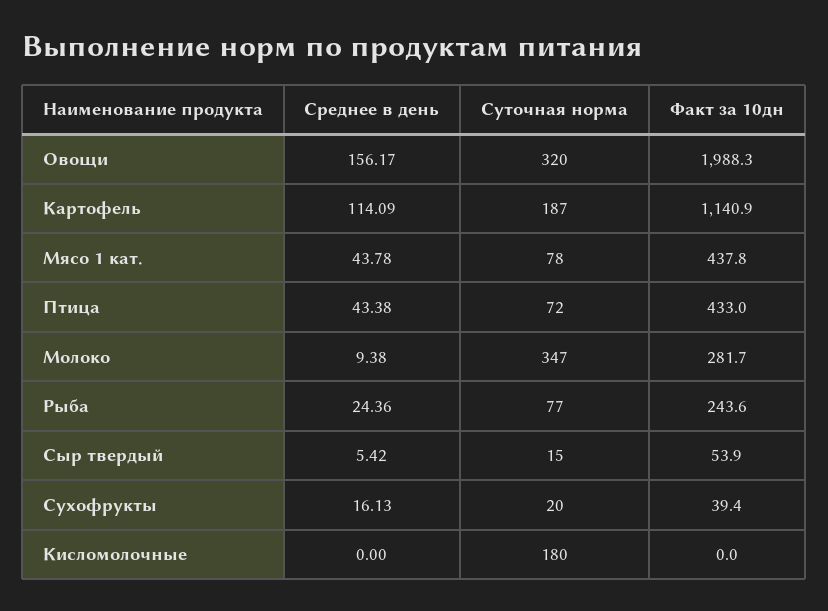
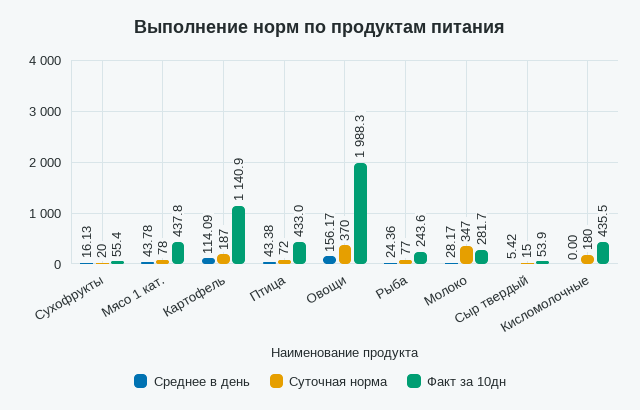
  {
    "Среднее в день": {
      "Овощи": 156.17,
      "Картофель": 114.09,
      "Мясо 1 кат.": 43.78,
      "Птица": 43.38,
-     "Молоко": 9.38,
+     "Молоко": 28.17,
      "Рыба": 24.36,
      "Сыр твердый": 5.42,
      "Сухофрукты": 16.13,
      "Кисломолочные": 0
    },
    "Суточная норма": {
-     "Овощи": 320,
+     "Овощи": 370,
      "Картофель": 187,
      "Мясо 1 кат.": 78,
      "Птица": 72,
      "Молоко": 347,
      "Рыба": 77,
      "Сыр твердый": 15,
      "Сухофрукты": 20,
      "Кисломолочные": 180
    },
    "Факт за 10дн": {
      "Овощи": 1988.3,
      "Картофель": 1140.9,
      "Мясо 1 кат.": 437.8,
      "Птица": 433,
      "Молоко": 281.7,
      "Рыба": 243.6,
      "Сыр твердый": 53.9,
-     "Сухофрукты": 39.4,
+     "Сухофрукты": 55.4,
-     "Кисломолочные": 0
+     "Кисломолочные": 435.5
    }
  }

